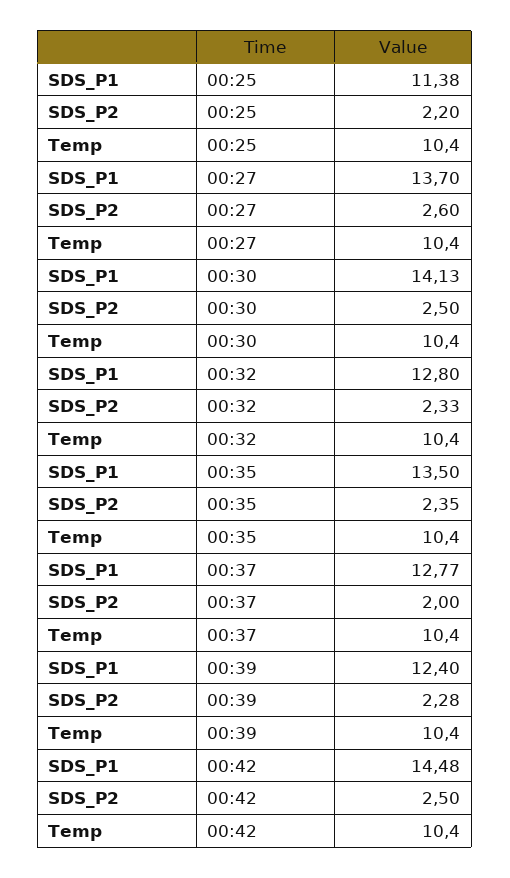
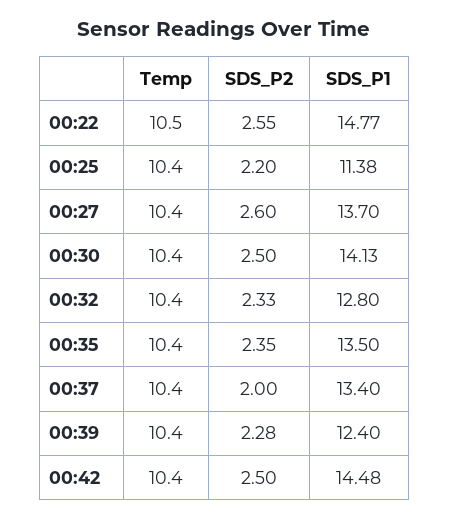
  {
    "SDS_P1": {
      "00:25": 11.38,
      "00:27": 13.7,
      "00:30": 14.13,
      "00:32": 12.8,
      "00:35": 13.5,
-     "00:37": 12.77,
+     "00:37": 13.4,
      "00:39": 12.4,
-     "00:42": 14.48
+     "00:42": 14.48,
+     "00:22": 14.77
    },
    "SDS_P2": {
      "00:25": 2.2,
      "00:27": 2.6,
      "00:30": 2.5,
      "00:32": 2.33,
      "00:35": 2.35,
      "00:37": 2,
      "00:39": 2.28,
-     "00:42": 2.5
+     "00:42": 2.5,
+     "00:22": 2.55
    },
    "Temp": {
      "00:25": 10.4,
      "00:27": 10.4,
      "00:30": 10.4,
      "00:32": 10.4,
      "00:35": 10.4,
      "00:37": 10.4,
      "00:39": 10.4,
-     "00:42": 10.4
+     "00:42": 10.4,
+     "00:22": 10.5
    }
  }

